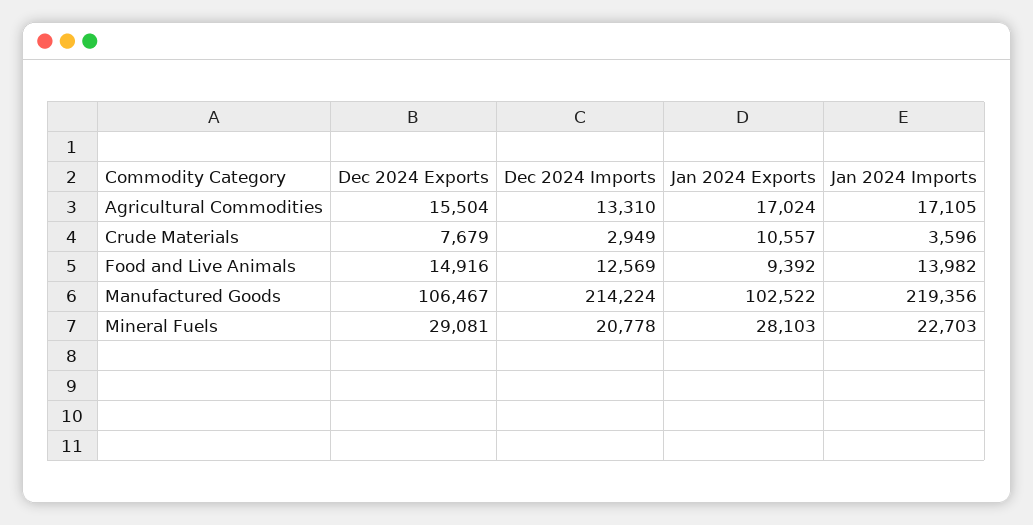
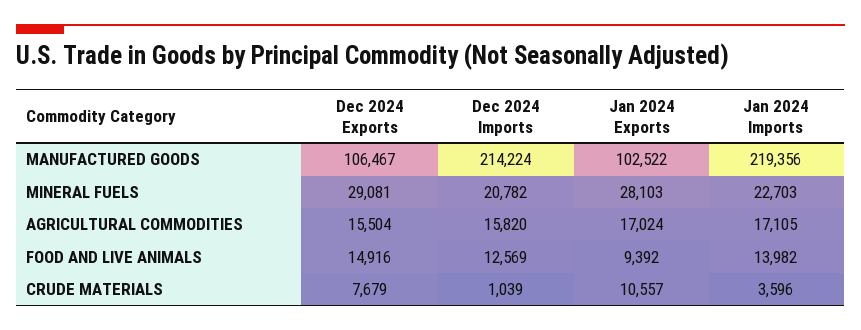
  {
    "Dec 2024 Exports": {
      "Agricultural Commodities": 15504,
      "Crude Materials": 7679,
      "Food and Live Animals": 14916,
      "Manufactured Goods": 106467,
      "Mineral Fuels": 29081
    },
    "Dec 2024 Imports": {
-     "Agricultural Commodities": 13310,
+     "Agricultural Commodities": 15820,
-     "Crude Materials": 2949,
+     "Crude Materials": 1039,
      "Food and Live Animals": 12569,
      "Manufactured Goods": 214224,
-     "Mineral Fuels": 20778
+     "Mineral Fuels": 20782
    },
    "Jan 2024 Exports": {
      "Agricultural Commodities": 17024,
      "Crude Materials": 10557,
      "Food and Live Animals": 9392,
      "Manufactured Goods": 102522,
      "Mineral Fuels": 28103
    },
    "Jan 2024 Imports": {
      "Agricultural Commodities": 17105,
      "Crude Materials": 3596,
      "Food and Live Animals": 13982,
      "Manufactured Goods": 219356,
      "Mineral Fuels": 22703
    }
  }

